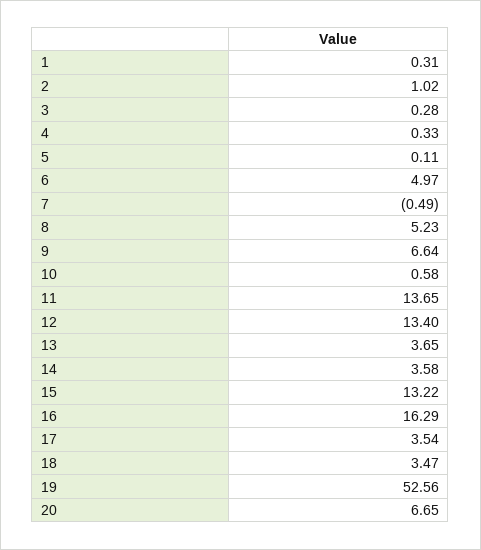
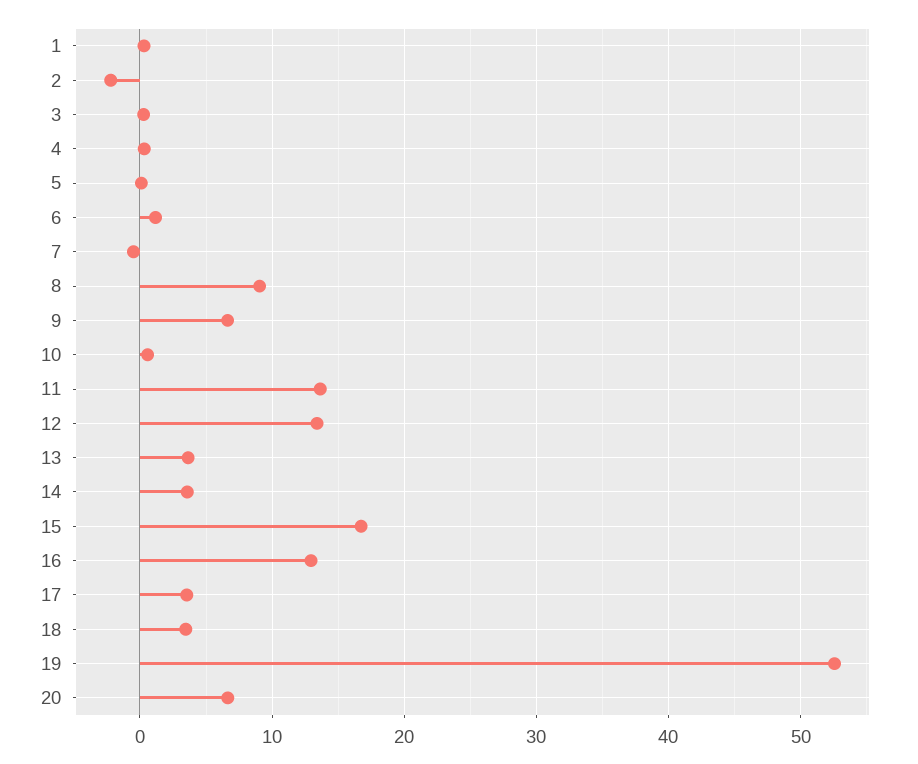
  {
    "1": 0.31,
-   "2": 1.02,
+   "2": -2,
    "3": 0.28,
    "4": 0.33,
    "5": 0.11,
-   "6": 4.97,
+   "6": 1,
    "7": -0.49,
-   "8": 5.23,
+   "8": 9,
    "9": 6.64,
    "10": 0.58,
    "11": 13.65,
    "12": 13.4,
    "13": 3.65,
    "14": 3.58,
-   "15": 13.22,
+   "15": 17,
-   "16": 16.29,
+   "16": 13,
    "17": 3.54,
    "18": 3.47,
    "19": 52.56,
    "20": 6.65
  }

